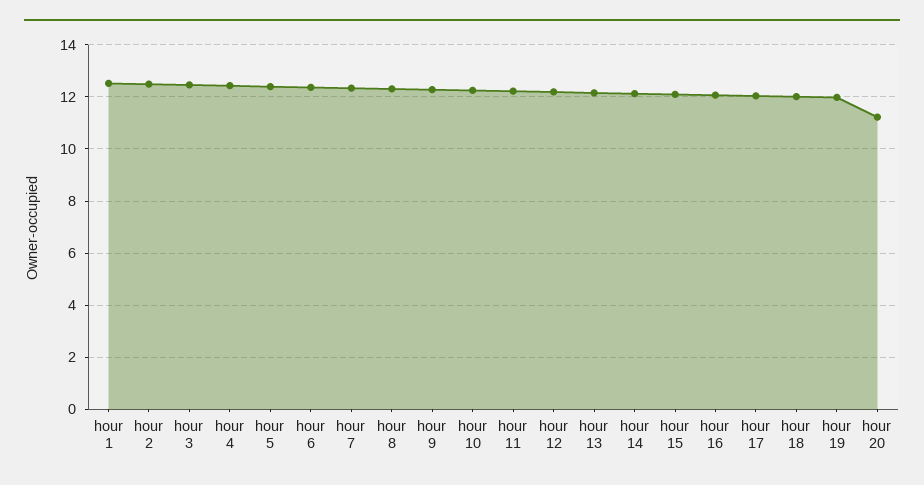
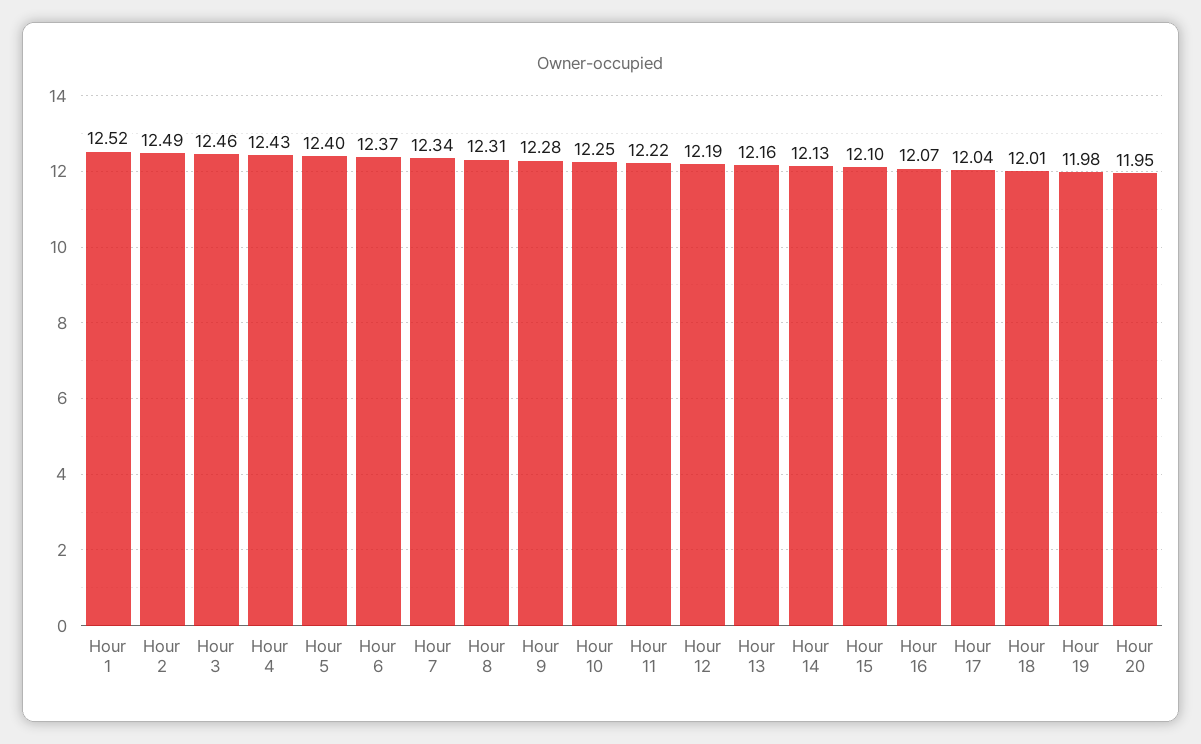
  {
    "hour 1": 12.52,
    "hour 2": 12.49,
    "hour 3": 12.46,
    "hour 4": 12.43,
    "hour 5": 12.4,
    "hour 6": 12.37,
    "hour 7": 12.34,
    "hour 8": 12.31,
    "hour 9": 12.28,
    "hour 10": 12.25,
    "hour 11": 12.22,
    "hour 12": 12.19,
    "hour 13": 12.16,
    "hour 14": 12.13,
    "hour 15": 12.1,
    "hour 16": 12.07,
    "hour 17": 12.04,
    "hour 18": 12.01,
    "hour 19": 11.98,
-   "hour 20": 11.25
+   "hour 20": 11.95
  }

